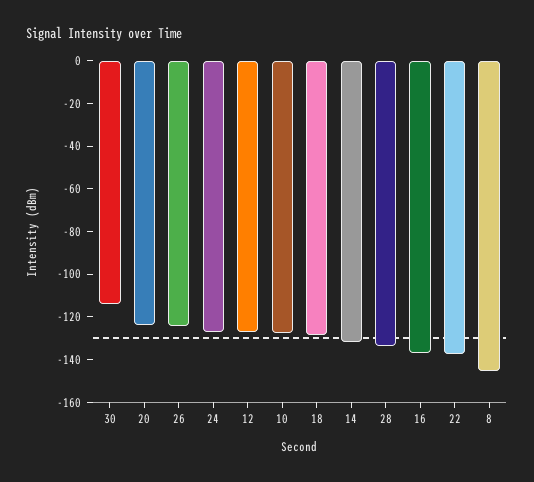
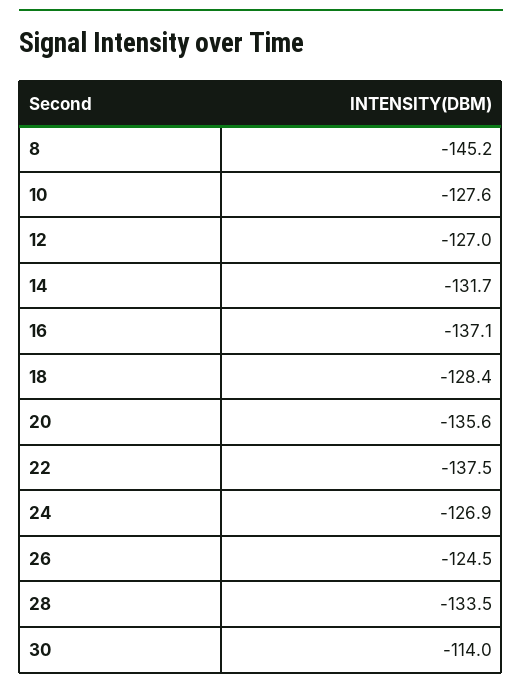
  {
    "30": -114,
-   "20": -125,
+   "20": -135.6,
    "26": -124.5,
    "24": -126.9,
    "12": -127,
    "10": -127.6,
    "18": -128.4,
    "14": -131.7,
    "28": -133.5,
    "16": -137.1,
    "22": -137.5,
    "8": -145.2
  }

